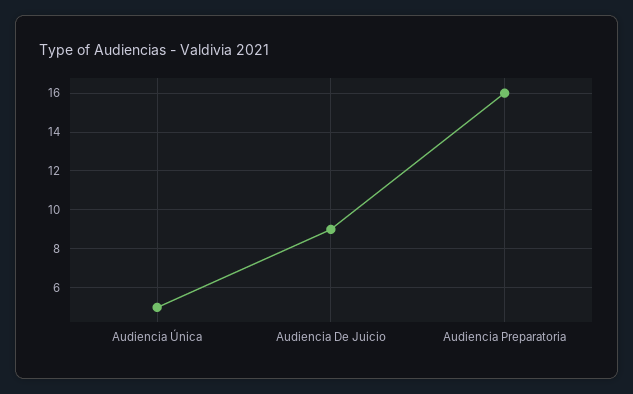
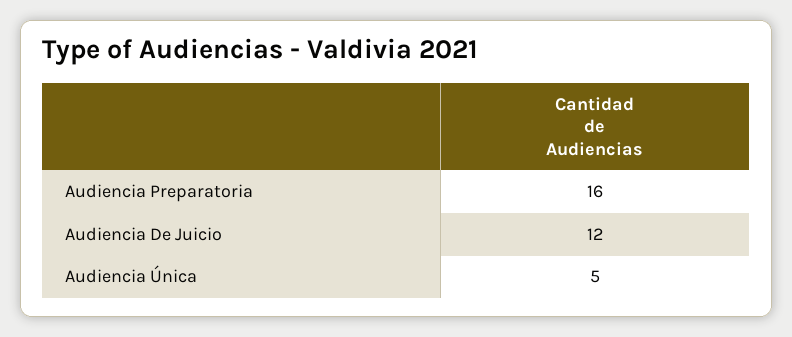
  {
    "Audiencia Única": 5,
-   "Audiencia De Juicio": 9,
+   "Audiencia De Juicio": 12,
    "Audiencia Preparatoria": 16
  }

